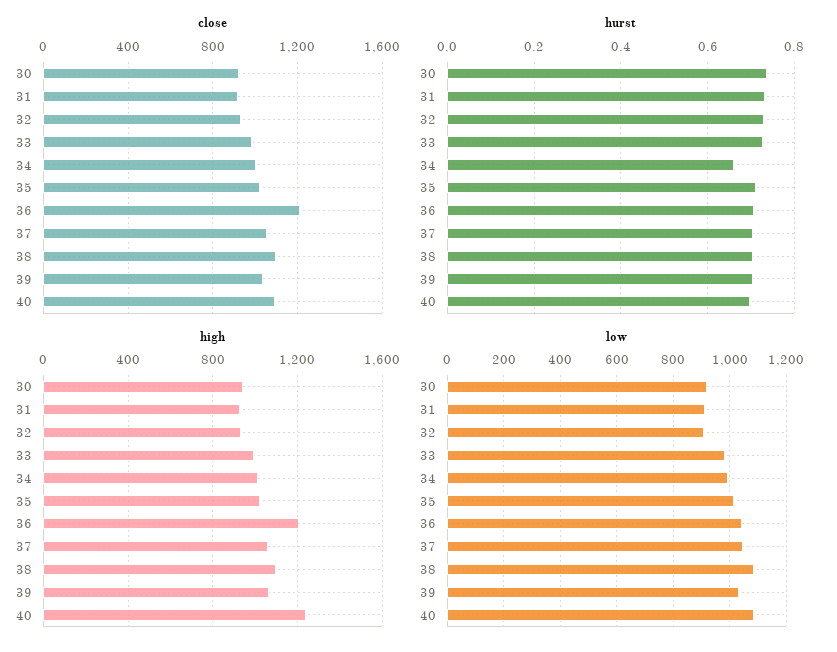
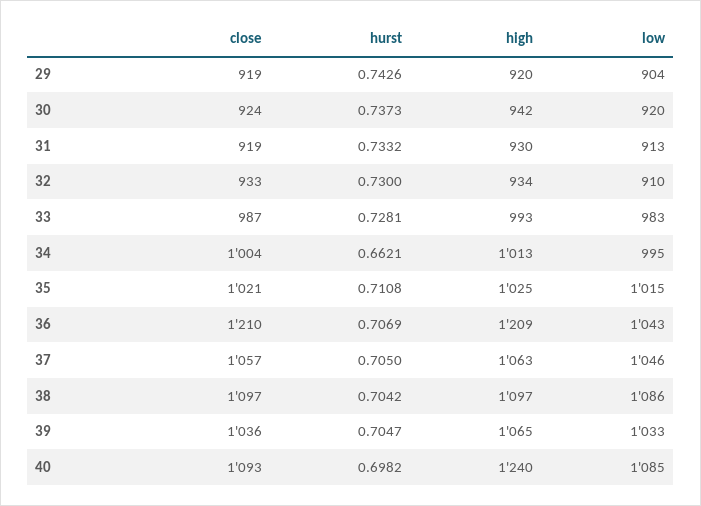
  {
    "close": {
      "30": 924,
      "31": 919,
      "32": 933,
      "33": 987,
      "34": 1004,
      "35": 1021,
      "36": 1210,
      "37": 1057,
      "38": 1097,
      "39": 1036,
-     "40": 1093
+     "40": 1093,
+     "29": 919
    },
    "hurst": {
      "30": 0.7373,
      "31": 0.7332,
      "32": 0.73,
      "33": 0.7281,
      "34": 0.6621,
      "35": 0.7108,
      "36": 0.7069,
      "37": 0.705,
      "38": 0.7042,
      "39": 0.7047,
-     "40": 0.6982
+     "40": 0.6982,
+     "29": 0.7426
    },
    "high": {
      "30": 942,
      "31": 930,
      "32": 934,
      "33": 993,
      "34": 1013,
      "35": 1025,
      "36": 1209,
      "37": 1063,
      "38": 1097,
      "39": 1065,
-     "40": 1240
+     "40": 1240,
+     "29": 920
    },
    "low": {
      "30": 920,
      "31": 913,
      "32": 910,
      "33": 983,
      "34": 995,
      "35": 1015,
      "36": 1043,
      "37": 1046,
      "38": 1086,
      "39": 1033,
-     "40": 1085
+     "40": 1085,
+     "29": 904
    }
  }

